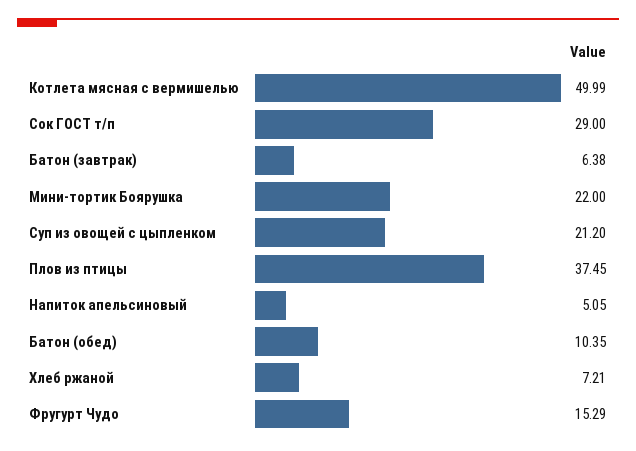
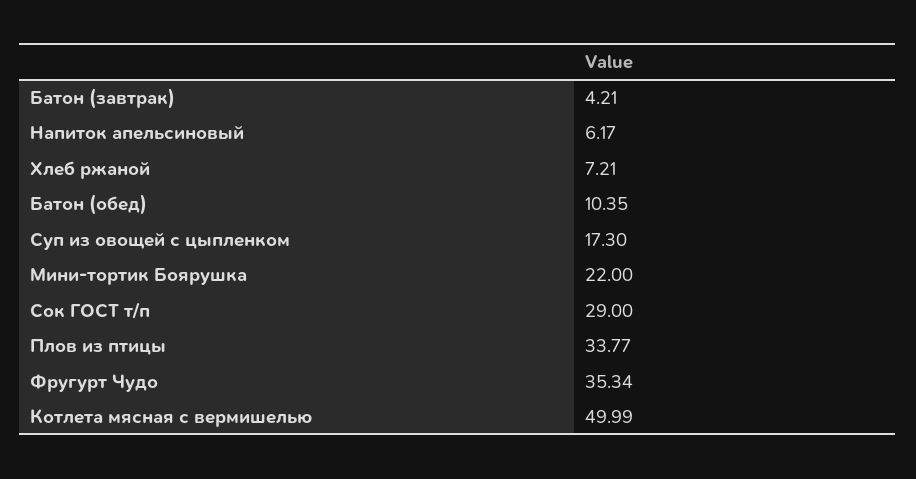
  {
    "Котлета мясная с вермишелью": 49.99,
    "Сок ГОСТ т/п": 29,
-   "Батон (завтрак)": 6.38,
+   "Батон (завтрак)": 4.21,
    "Мини-тортик Боярушка": 22,
-   "Суп из овощей с цыпленком": 21.2,
+   "Суп из овощей с цыпленком": 17.3,
-   "Плов из птицы": 37.45,
+   "Плов из птицы": 33.77,
-   "Напиток апельсиновый": 5.05,
+   "Напиток апельсиновый": 6.17,
    "Батон (обед)": 10.35,
    "Хлеб ржаной": 7.21,
-   "Фругурт Чудо": 15.29
+   "Фругурт Чудо": 35.34
  }

